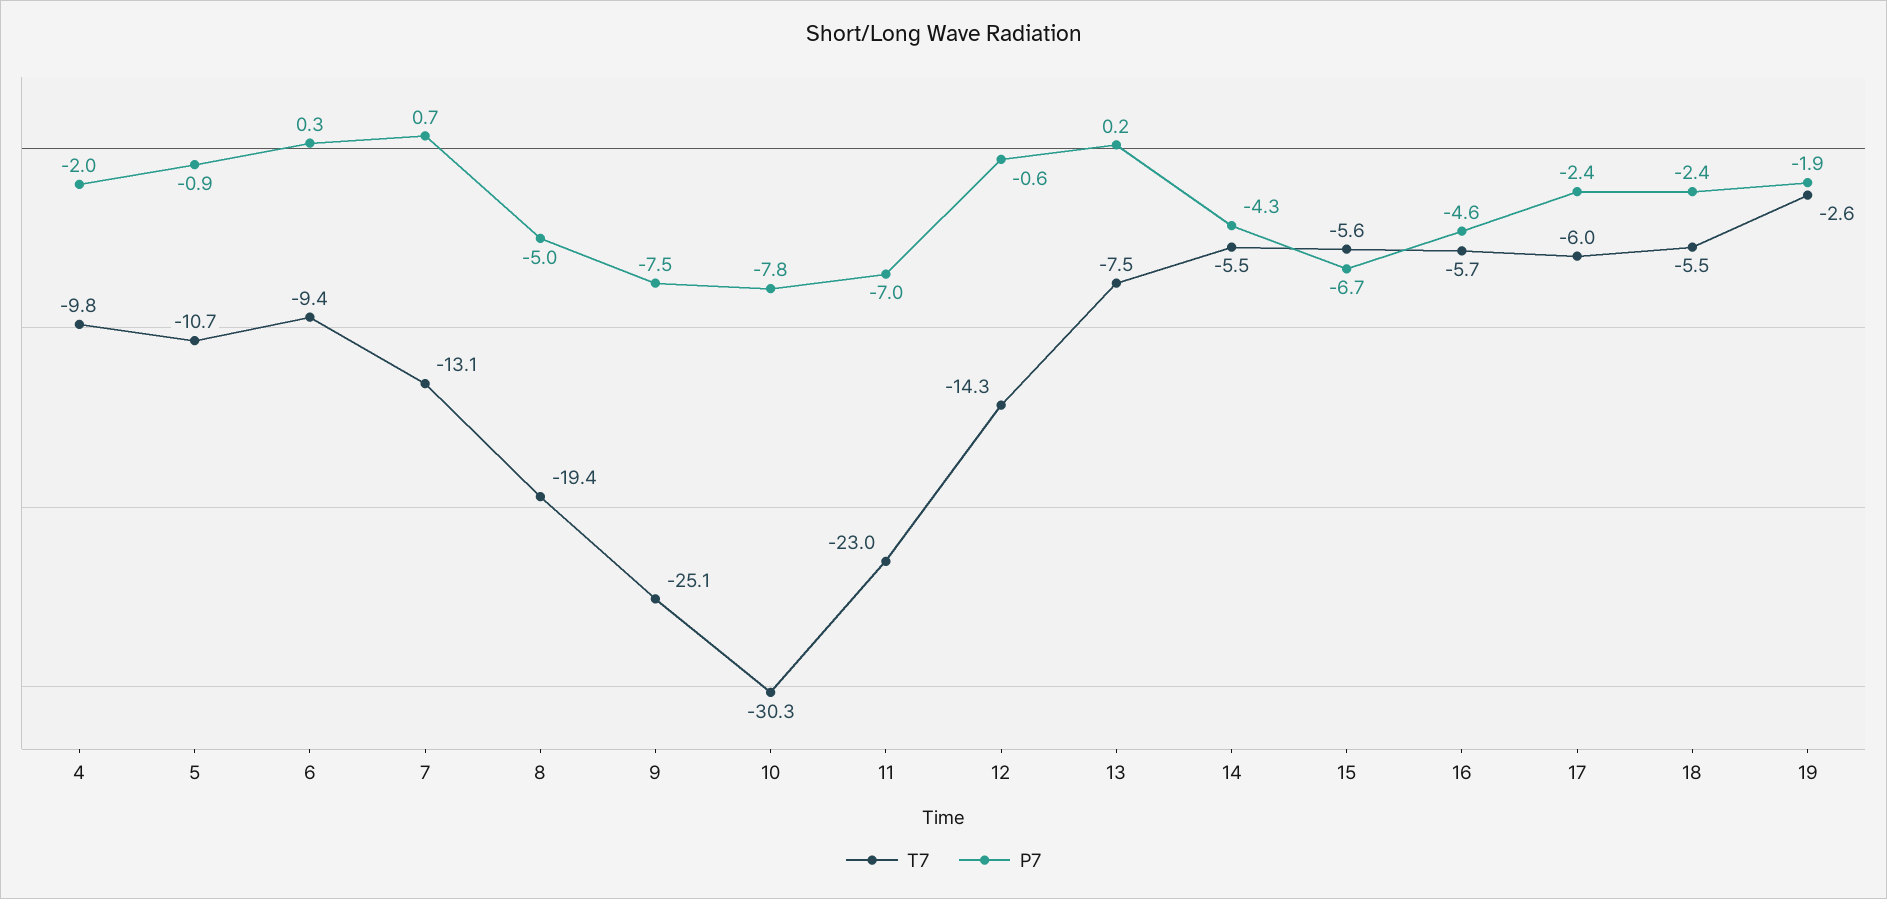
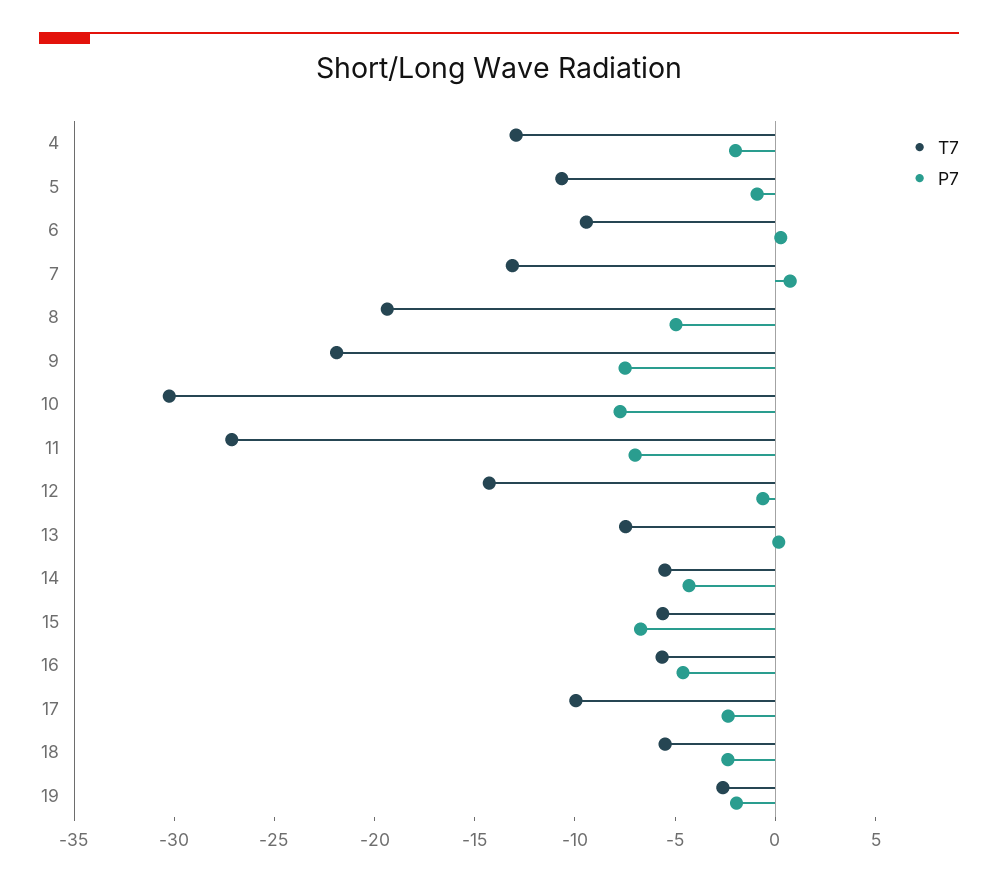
  {
    "T7": {
-     "4": -9.8,
+     "4": -13,
      "5": -10.7,
      "6": -9.4,
      "7": -13.1,
      "8": -19.4,
-     "9": -25.1,
+     "9": -22,
      "10": -30.3,
-     "11": -23,
+     "11": -27,
      "12": -14.3,
      "13": -7.5,
      "14": -5.5,
      "15": -5.6,
      "16": -5.7,
-     "17": -6,
+     "17": -10,
      "18": -5.5,
      "19": -2.6
    },
    "P7": {
      "4": -2,
      "5": -0.9,
      "6": 0.3,
      "7": 0.7,
      "8": -5,
      "9": -7.5,
      "10": -7.8,
      "11": -7,
      "12": -0.6,
      "13": 0.2,
      "14": -4.3,
      "15": -6.7,
      "16": -4.6,
      "17": -2.4,
      "18": -2.4,
      "19": -1.9
    }
  }

